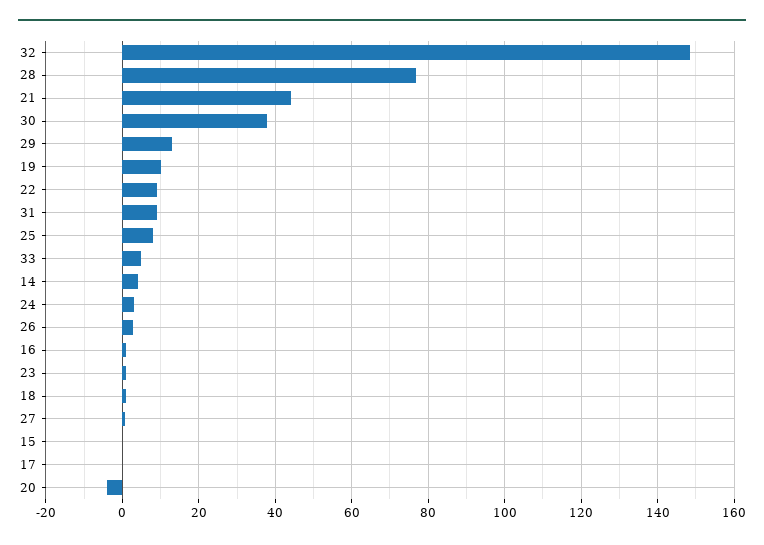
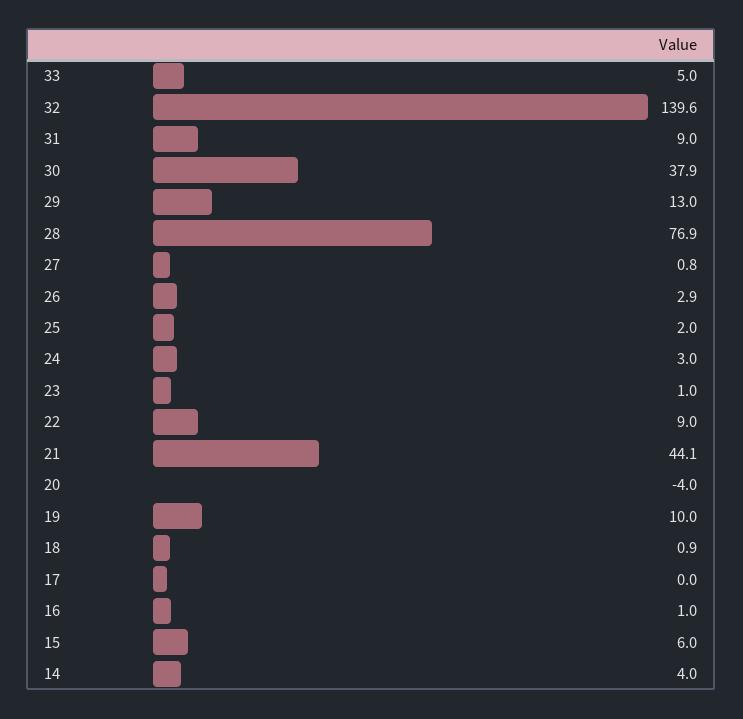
  {
-   "32": 148,
+   "32": 139.6,
    "28": 76.9,
    "21": 44.1,
    "30": 37.9,
    "29": 13,
    "19": 10,
    "22": 9,
    "31": 9,
-   "25": 8,
+   "25": 2,
    "33": 5,
    "14": 4,
    "24": 3,
    "26": 2.9,
    "16": 1,
    "23": 1,
    "18": 0.9,
    "27": 0.8,
-   "15": 0,
+   "15": 6,
    "17": 0,
    "20": -4
  }

